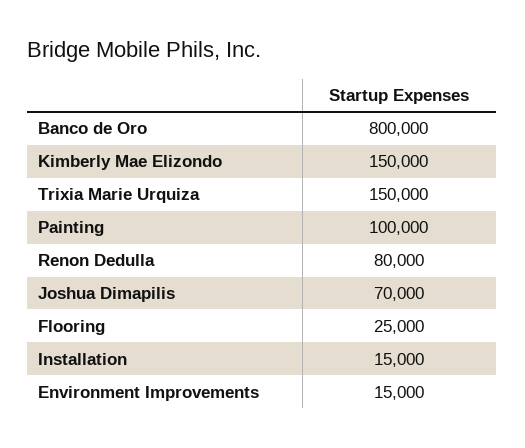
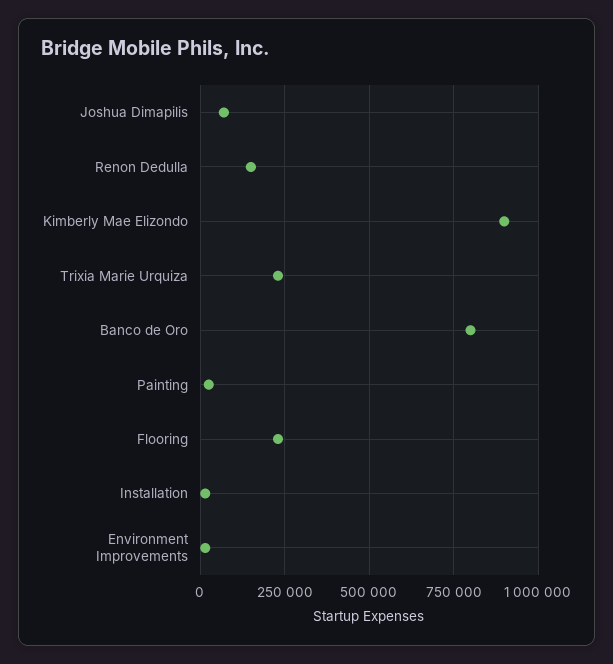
  {
    "Banco de Oro": 800000,
-   "Kimberly Mae Elizondo": 150000,
+   "Kimberly Mae Elizondo": 900000,
-   "Trixia Marie Urquiza": 150000,
+   "Trixia Marie Urquiza": 225000,
-   "Painting": 100000,
+   "Painting": 25000,
-   "Renon Dedulla": 80000,
+   "Renon Dedulla": 150000,
    "Joshua Dimapilis": 70000,
-   "Flooring": 25000,
+   "Flooring": 225000,
    "Installation": 15000,
    "Environment Improvements": 15000
  }

